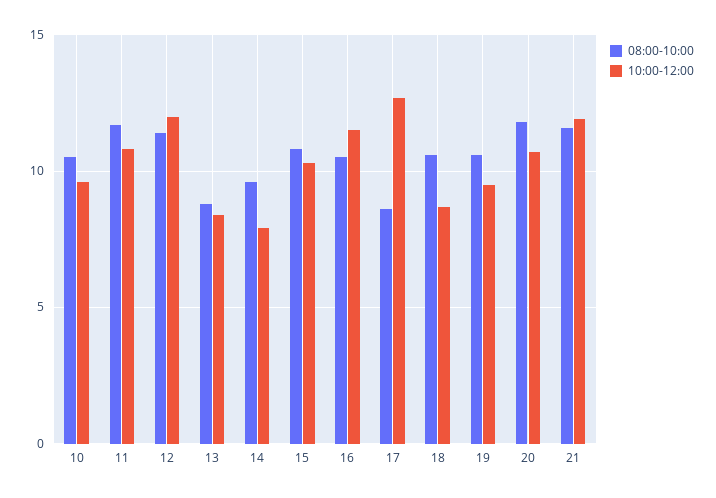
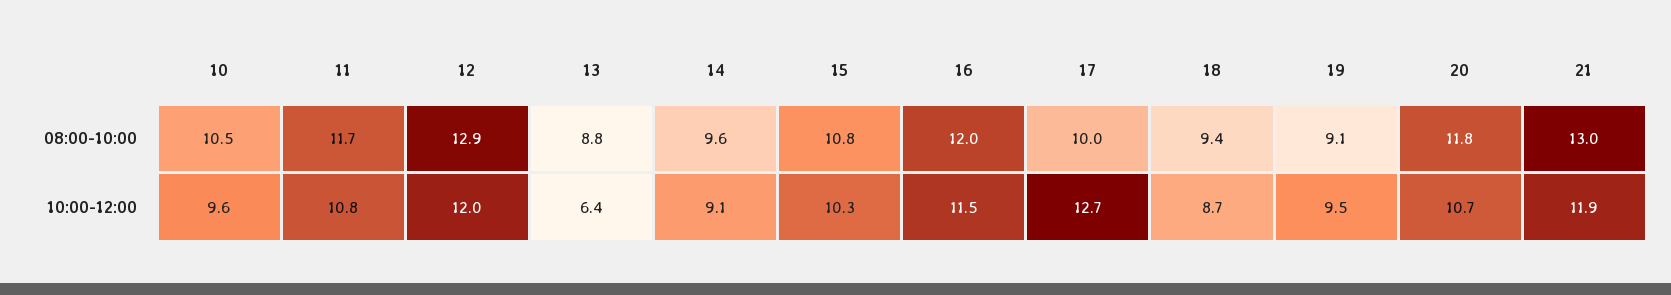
  {
    "08:00-10:00": {
      "10": 10.5,
      "11": 11.7,
-     "12": 11.5,
+     "12": 12.9,
      "13": 8.8,
      "14": 9.6,
      "15": 10.8,
-     "16": 10.5,
+     "16": 12,
-     "17": 8.5,
+     "17": 10,
-     "18": 10.5,
+     "18": 9.4,
-     "19": 10.5,
+     "19": 9.1,
      "20": 11.8,
-     "21": 11.5
+     "21": 13
    },
    "10:00-12:00": {
      "10": 9.6,
      "11": 10.8,
      "12": 12,
-     "13": 8.5,
+     "13": 6.4,
-     "14": 8,
+     "14": 9.1,
      "15": 10.3,
      "16": 11.5,
      "17": 12.7,
      "18": 8.7,
      "19": 9.5,
      "20": 10.7,
      "21": 11.9
    }
  }

